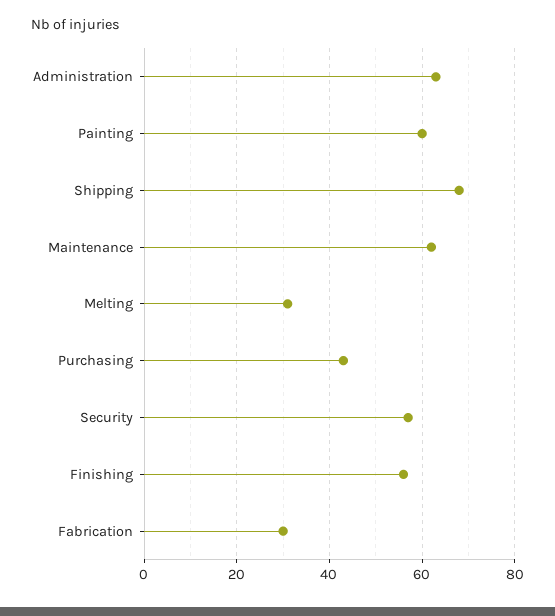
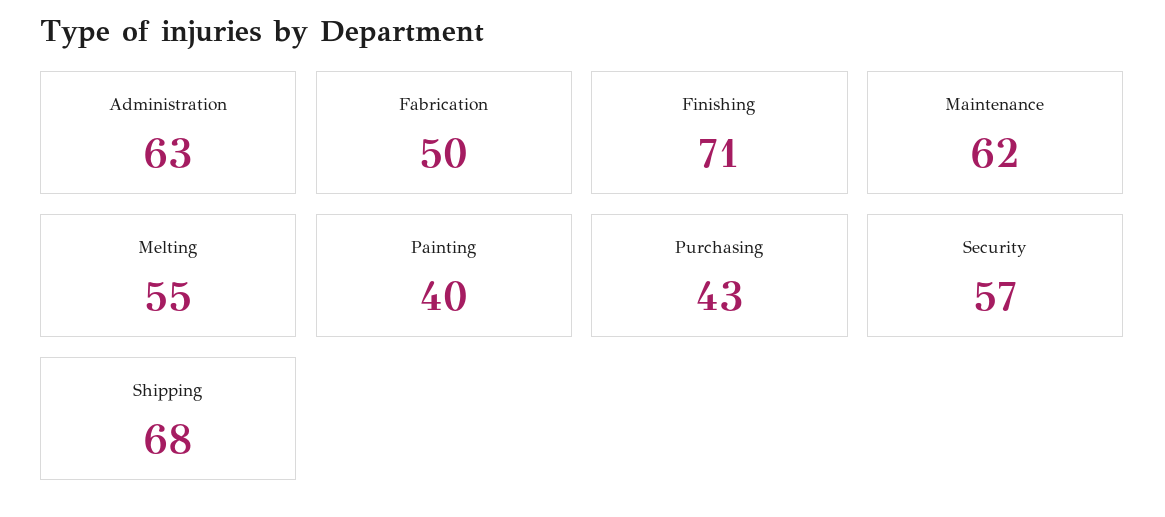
  {
    "Administration": 63,
-   "Painting": 60,
+   "Painting": 40,
    "Shipping": 68,
    "Maintenance": 62,
-   "Melting": 30,
+   "Melting": 55,
    "Purchasing": 43,
    "Security": 57,
-   "Finishing": 55,
+   "Finishing": 71,
-   "Fabrication": 30
+   "Fabrication": 50
  }

